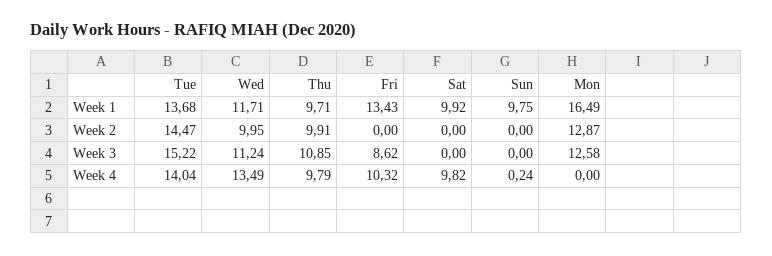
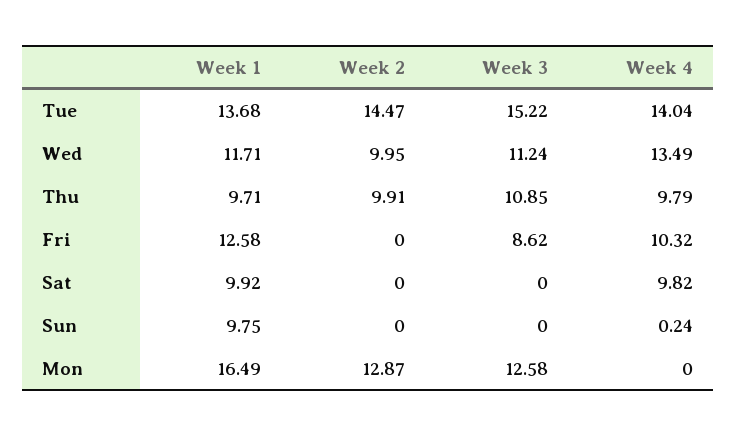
  {
    "Tue": {
      "Week 1": 13.68,
      "Week 2": 14.47,
      "Week 3": 15.22,
      "Week 4": 14.04
    },
    "Wed": {
      "Week 1": 11.71,
      "Week 2": 9.95,
      "Week 3": 11.24,
      "Week 4": 13.49
    },
    "Thu": {
      "Week 1": 9.71,
      "Week 2": 9.91,
      "Week 3": 10.85,
      "Week 4": 9.79
    },
    "Fri": {
-     "Week 1": 13.43,
+     "Week 1": 12.58,
      "Week 2": 0,
      "Week 3": 8.62,
      "Week 4": 10.32
    },
    "Sat": {
      "Week 1": 9.92,
      "Week 2": 0,
      "Week 3": 0,
      "Week 4": 9.82
    },
    "Sun": {
      "Week 1": 9.75,
      "Week 2": 0,
      "Week 3": 0,
      "Week 4": 0.24
    },
    "Mon": {
      "Week 1": 16.49,
      "Week 2": 12.87,
      "Week 3": 12.58,
      "Week 4": 0
    }
  }

